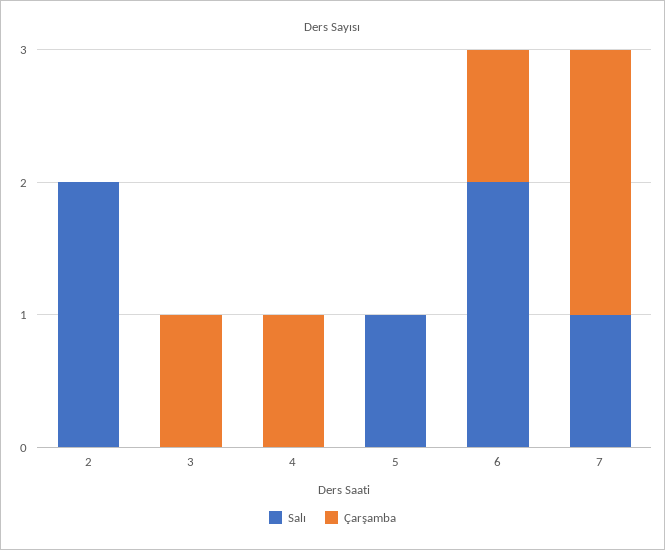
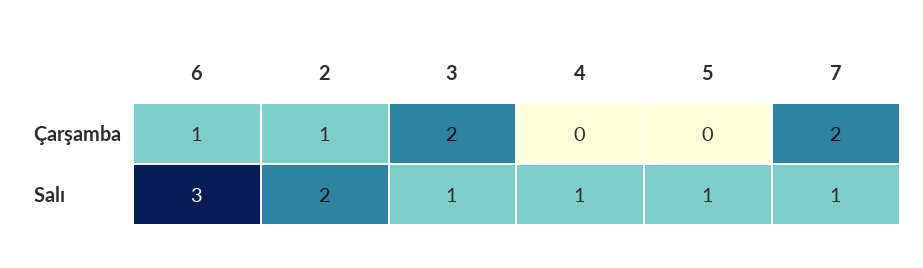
  {
    "Salı": {
      "2": 2,
-     "3": 0,
+     "3": 1,
-     "4": 0,
+     "4": 1,
      "5": 1,
-     "6": 2,
+     "6": 3,
      "7": 1
    },
    "Çarşamba": {
-     "2": 0,
+     "2": 1,
-     "3": 1,
+     "3": 2,
-     "4": 1,
+     "4": 0,
      "5": 0,
      "6": 1,
      "7": 2
    }
  }

